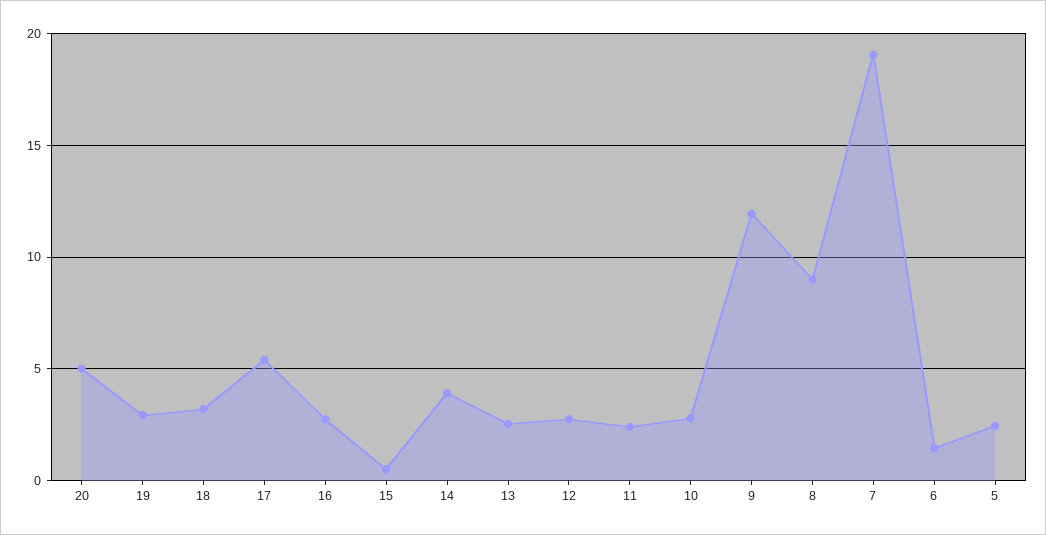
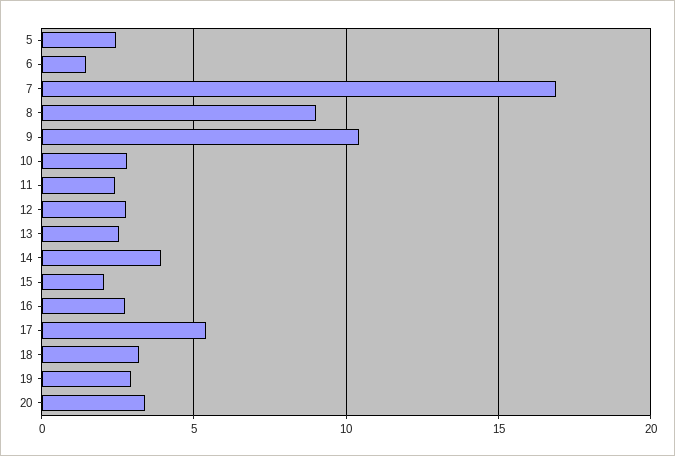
  {
-   "20": 5,
+   "20": 3.5,
    "19": 3,
    "18": 3,
    "17": 5.5,
    "16": 3,
-   "15": 0.5,
+   "15": 2,
    "14": 4,
    "13": 2.5,
    "12": 3,
    "11": 2.5,
    "10": 3,
-   "9": 12,
+   "9": 10.5,
    "8": 9,
-   "7": 19,
+   "7": 17,
    "6": 1.5,
    "5": 2.5
  }

